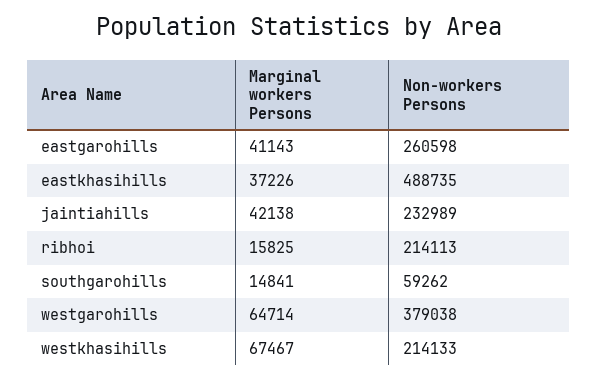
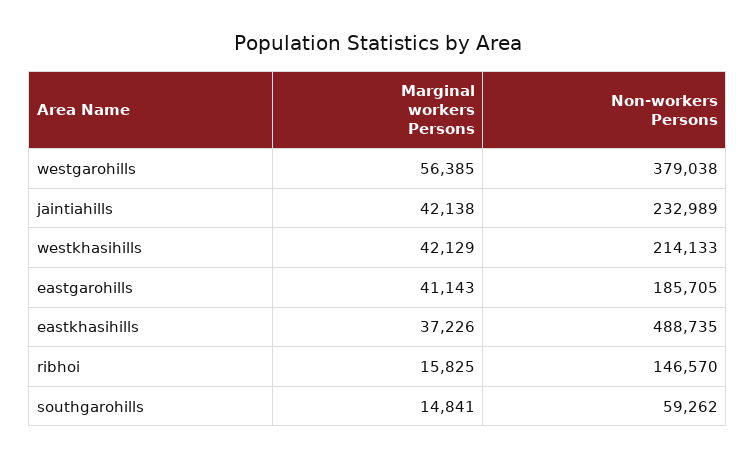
  {
    "Marginal workers Persons": {
      "eastgarohills": 41143,
      "eastkhasihills": 37226,
      "jaintiahills": 42138,
      "ribhoi": 15825,
      "southgarohills": 14841,
-     "westgarohills": 64714,
+     "westgarohills": 56385,
-     "westkhasihills": 67467
+     "westkhasihills": 42129
    },
    "Non-workers Persons": {
-     "eastgarohills": 260598,
+     "eastgarohills": 185705,
      "eastkhasihills": 488735,
      "jaintiahills": 232989,
-     "ribhoi": 214113,
+     "ribhoi": 146570,
      "southgarohills": 59262,
      "westgarohills": 379038,
      "westkhasihills": 214133
    }
  }

